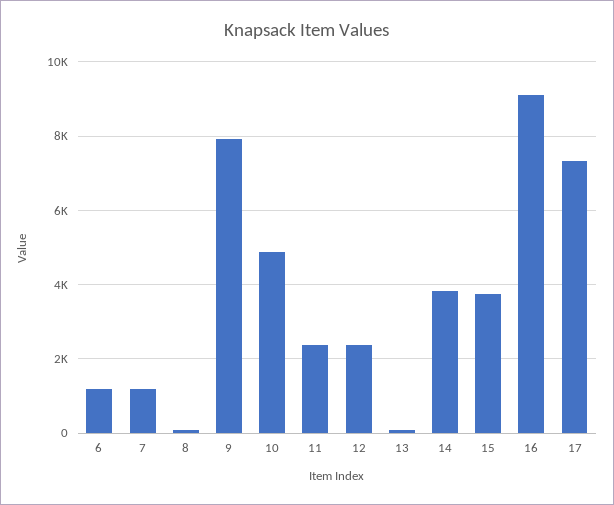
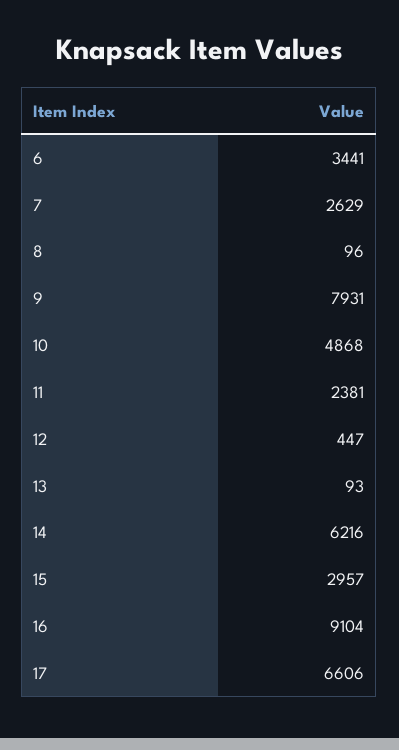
  {
-   "6": 1200,
+   "6": 3441,
-   "7": 1200,
+   "7": 2629,
    "8": 96,
    "9": 7931,
    "10": 4868,
    "11": 2381,
-   "12": 2400,
+   "12": 447,
    "13": 93,
-   "14": 3800,
+   "14": 6216,
-   "15": 3800,
+   "15": 2957,
    "16": 9104,
-   "17": 7400
+   "17": 6606
  }

